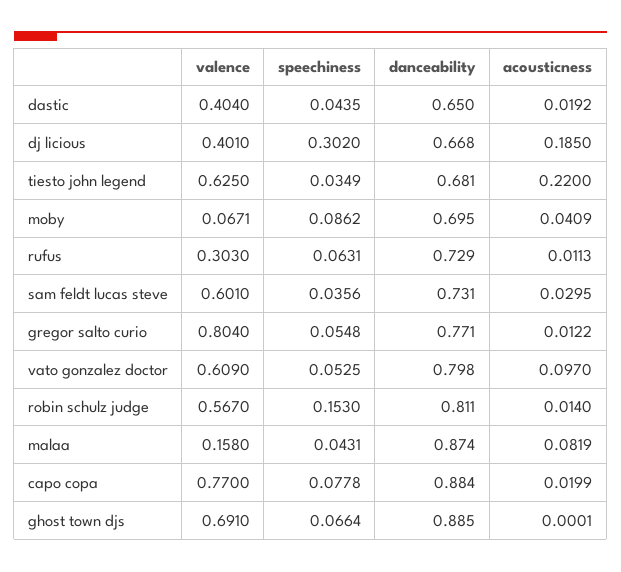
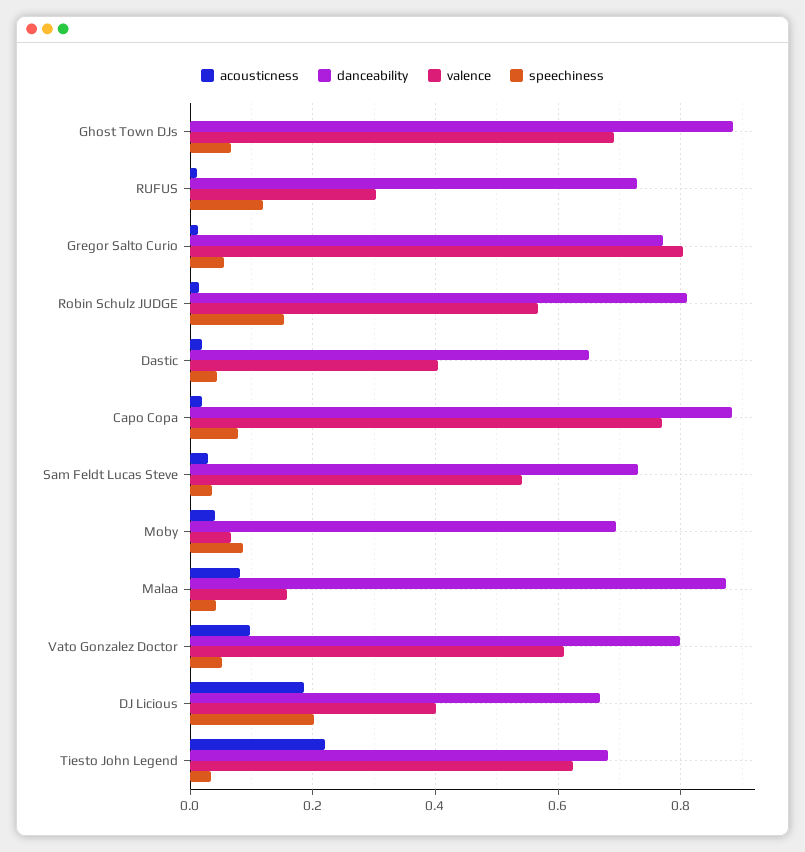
  {
    "valence": {
      "dastic": 0.404,
      "dj licious": 0.401,
      "tiesto john legend": 0.625,
      "moby": 0.0671,
      "rufus": 0.303,
-     "sam feldt lucas steve": 0.601,
+     "sam feldt lucas steve": 0.54,
      "gregor salto curio": 0.804,
      "vato gonzalez doctor": 0.609,
      "robin schulz judge": 0.567,
      "malaa": 0.158,
      "capo copa": 0.77,
      "ghost town djs": 0.691
    },
    "speechiness": {
      "dastic": 0.0435,
-     "dj licious": 0.302,
+     "dj licious": 0.2,
      "tiesto john legend": 0.0349,
      "moby": 0.0862,
-     "rufus": 0.0631,
+     "rufus": 0.12,
      "sam feldt lucas steve": 0.0356,
      "gregor salto curio": 0.0548,
      "vato gonzalez doctor": 0.0525,
      "robin schulz judge": 0.153,
      "malaa": 0.0431,
      "capo copa": 0.0778,
      "ghost town djs": 0.0664
    },
    "danceability": {
      "dastic": 0.65,
      "dj licious": 0.668,
      "tiesto john legend": 0.681,
      "moby": 0.695,
      "rufus": 0.729,
      "sam feldt lucas steve": 0.731,
      "gregor salto curio": 0.771,
      "vato gonzalez doctor": 0.798,
      "robin schulz judge": 0.811,
      "malaa": 0.874,
      "capo copa": 0.884,
      "ghost town djs": 0.885
    },
    "acousticness": {
      "dastic": 0.0192,
      "dj licious": 0.185,
      "tiesto john legend": 0.22,
      "moby": 0.0409,
      "rufus": 0.0113,
      "sam feldt lucas steve": 0.0295,
      "gregor salto curio": 0.0122,
      "vato gonzalez doctor": 0.097,
      "robin schulz judge": 0.014,
      "malaa": 0.0819,
      "capo copa": 0.0199,
      "ghost town djs": 0.0001
    }
  }

